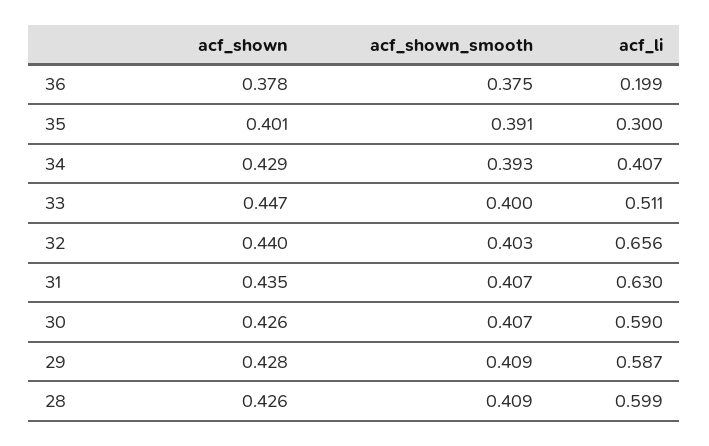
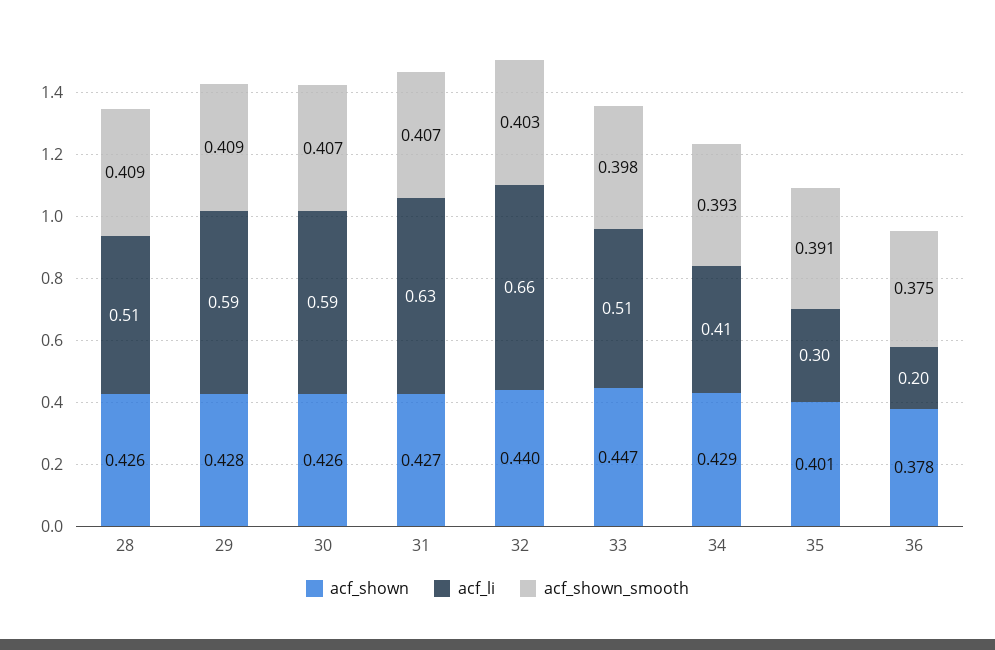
  {
    "acf_shown": {
      "36": 0.378,
      "35": 0.401,
      "34": 0.429,
      "33": 0.447,
      "32": 0.44,
-     "31": 0.435,
+     "31": 0.427,
      "30": 0.426,
      "29": 0.428,
      "28": 0.426
    },
    "acf_shown_smooth": {
      "36": 0.375,
      "35": 0.391,
      "34": 0.393,
-     "33": 0.4,
+     "33": 0.398,
      "32": 0.403,
      "31": 0.407,
      "30": 0.407,
      "29": 0.409,
      "28": 0.409
    },
    "acf_li": {
      "36": 0.199,
      "35": 0.3,
      "34": 0.407,
      "33": 0.511,
      "32": 0.656,
      "31": 0.63,
      "30": 0.59,
      "29": 0.587,
-     "28": 0.599
+     "28": 0.51
    }
  }

